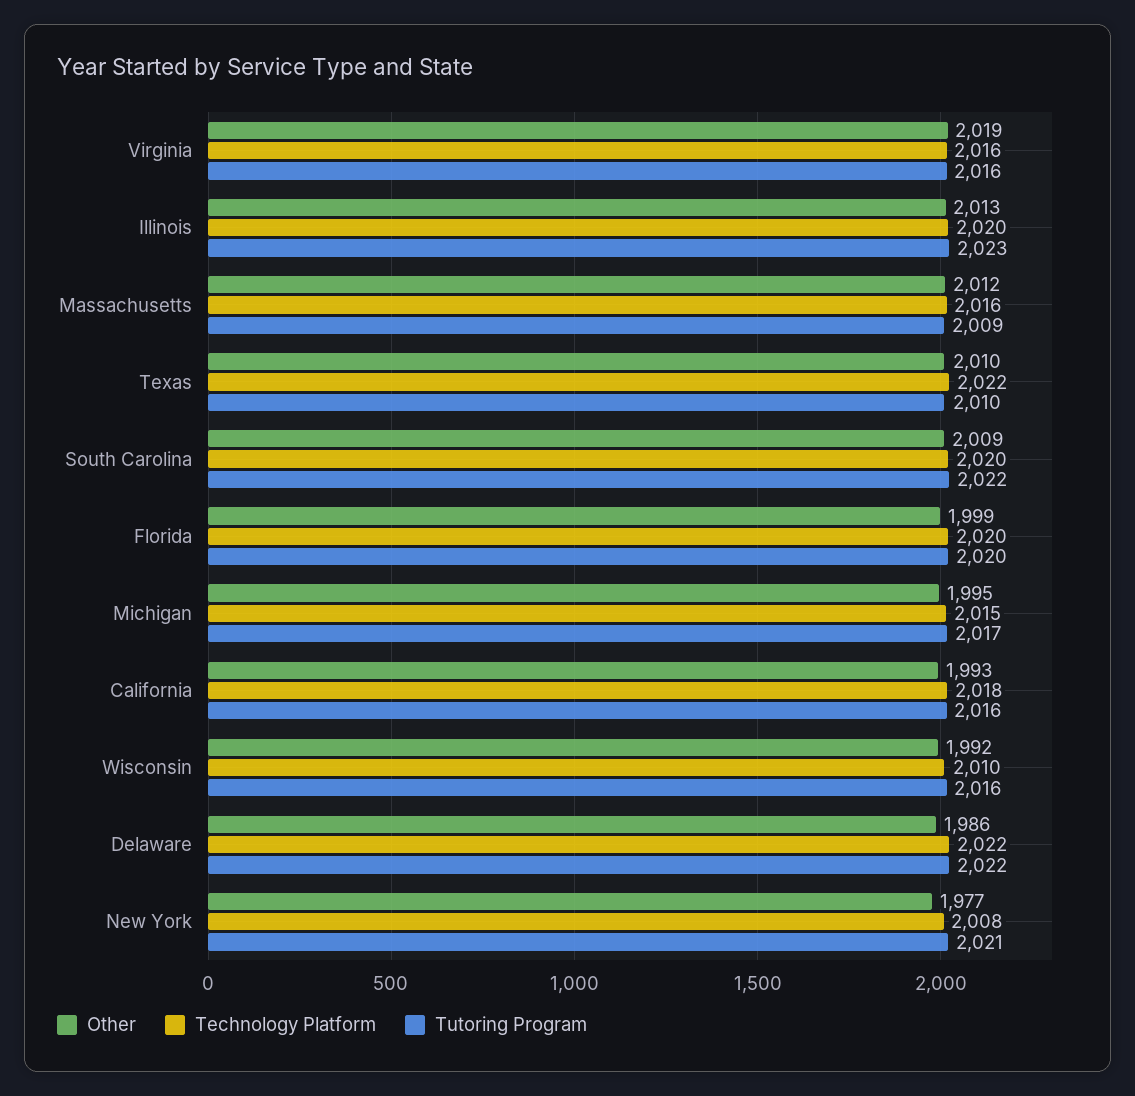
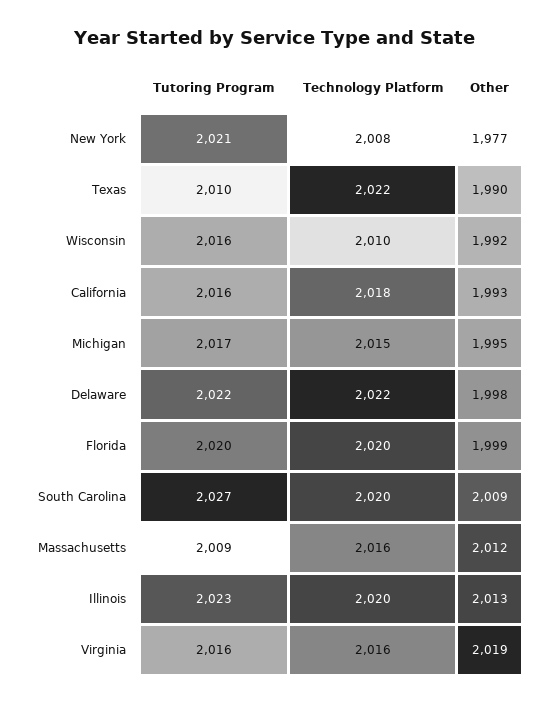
  {
    "Other": {
      "Virginia": 2019,
      "Illinois": 2013,
      "Massachusetts": 2012,
-     "Texas": 2010,
+     "Texas": 1990,
      "South Carolina": 2009,
      "Florida": 1999,
      "Michigan": 1995,
      "California": 1993,
      "Wisconsin": 1992,
-     "Delaware": 1986,
+     "Delaware": 1998,
      "New York": 1977
    },
    "Technology Platform": {
      "Virginia": 2016,
      "Illinois": 2020,
      "Massachusetts": 2016,
      "Texas": 2022,
      "South Carolina": 2020,
      "Florida": 2020,
      "Michigan": 2015,
      "California": 2018,
      "Wisconsin": 2010,
      "Delaware": 2022,
      "New York": 2008
    },
    "Tutoring Program": {
      "Virginia": 2016,
      "Illinois": 2023,
      "Massachusetts": 2009,
      "Texas": 2010,
-     "South Carolina": 2022,
+     "South Carolina": 2027,
      "Florida": 2020,
      "Michigan": 2017,
      "California": 2016,
      "Wisconsin": 2016,
      "Delaware": 2022,
      "New York": 2021
    }
  }

